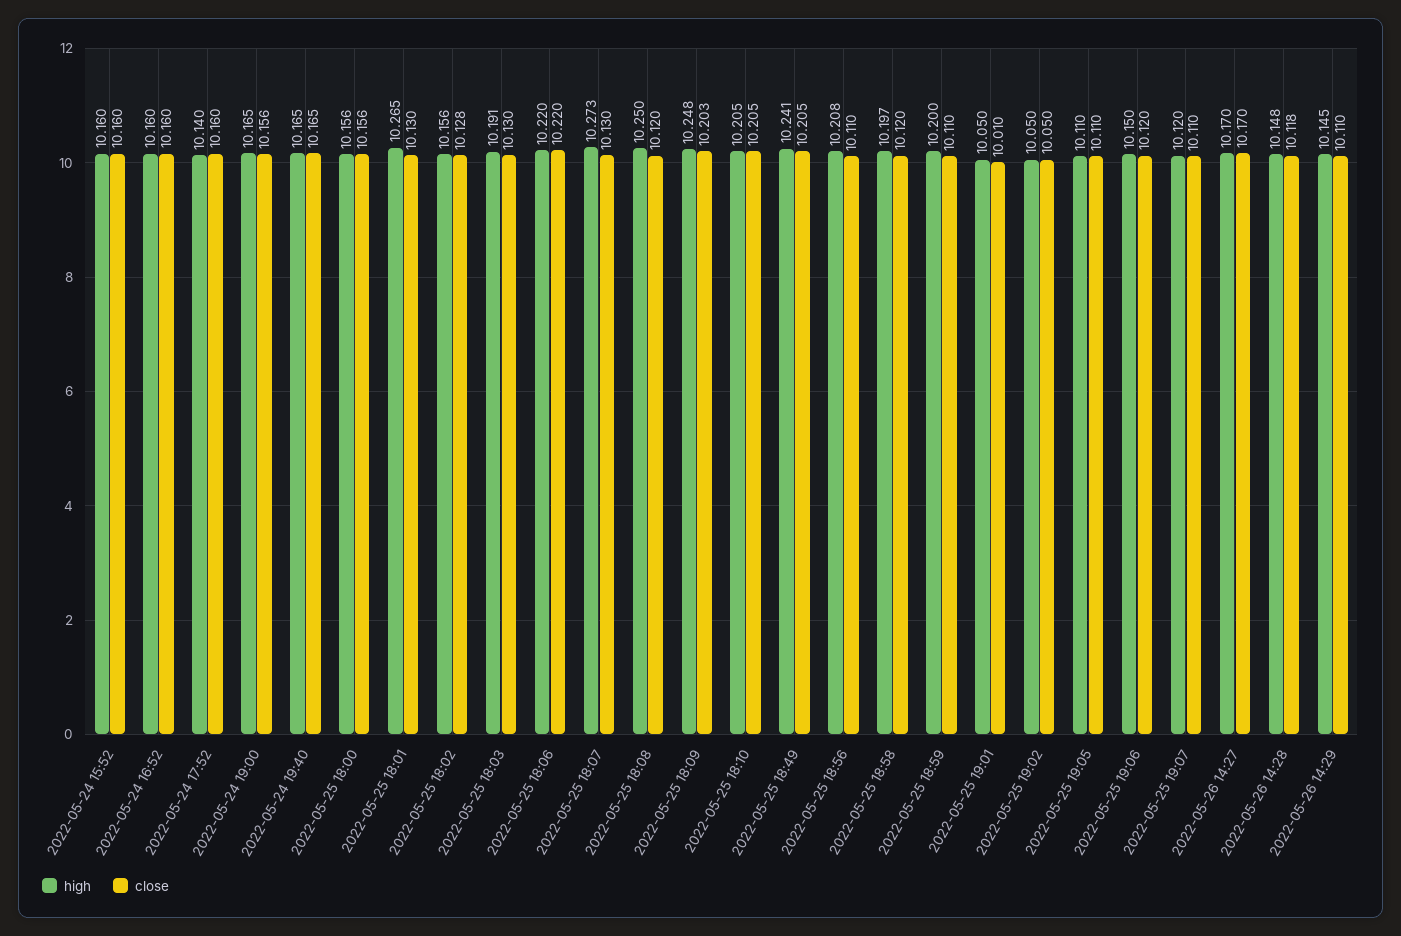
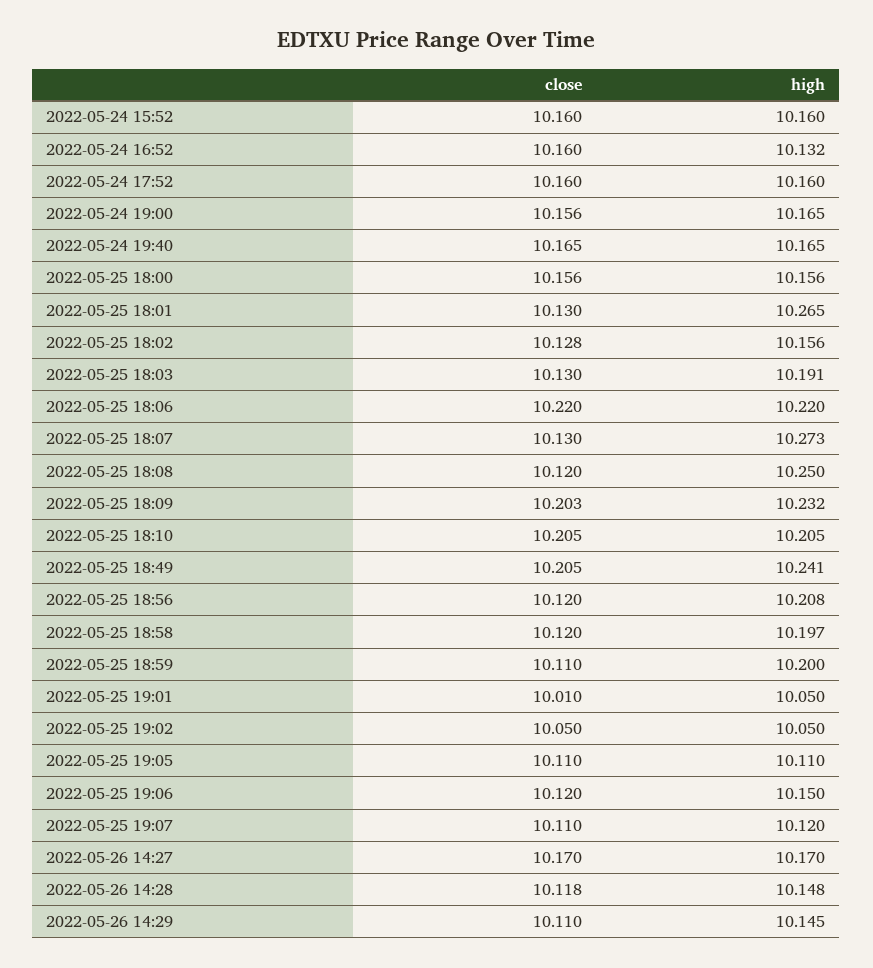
  {
    "high": {
      "2022-05-24 15:52": 10.16,
-     "2022-05-24 16:52": 10.16,
+     "2022-05-24 16:52": 10.132,
-     "2022-05-24 17:52": 10.14,
+     "2022-05-24 17:52": 10.16,
      "2022-05-24 19:00": 10.165,
      "2022-05-24 19:40": 10.165,
      "2022-05-25 18:00": 10.156,
      "2022-05-25 18:01": 10.265,
      "2022-05-25 18:02": 10.156,
      "2022-05-25 18:03": 10.191,
      "2022-05-25 18:06": 10.22,
      "2022-05-25 18:07": 10.273,
      "2022-05-25 18:08": 10.25,
-     "2022-05-25 18:09": 10.248,
+     "2022-05-25 18:09": 10.232,
      "2022-05-25 18:10": 10.205,
      "2022-05-25 18:49": 10.241,
      "2022-05-25 18:56": 10.208,
      "2022-05-25 18:58": 10.197,
      "2022-05-25 18:59": 10.2,
      "2022-05-25 19:01": 10.05,
      "2022-05-25 19:02": 10.05,
      "2022-05-25 19:05": 10.11,
      "2022-05-25 19:06": 10.15,
      "2022-05-25 19:07": 10.12,
      "2022-05-26 14:27": 10.17,
      "2022-05-26 14:28": 10.148,
      "2022-05-26 14:29": 10.145
    },
    "close": {
      "2022-05-24 15:52": 10.16,
      "2022-05-24 16:52": 10.16,
      "2022-05-24 17:52": 10.16,
      "2022-05-24 19:00": 10.156,
      "2022-05-24 19:40": 10.165,
      "2022-05-25 18:00": 10.156,
      "2022-05-25 18:01": 10.13,
      "2022-05-25 18:02": 10.128,
      "2022-05-25 18:03": 10.13,
      "2022-05-25 18:06": 10.22,
      "2022-05-25 18:07": 10.13,
      "2022-05-25 18:08": 10.12,
      "2022-05-25 18:09": 10.203,
      "2022-05-25 18:10": 10.205,
      "2022-05-25 18:49": 10.205,
-     "2022-05-25 18:56": 10.11,
+     "2022-05-25 18:56": 10.12,
      "2022-05-25 18:58": 10.12,
      "2022-05-25 18:59": 10.11,
      "2022-05-25 19:01": 10.01,
      "2022-05-25 19:02": 10.05,
      "2022-05-25 19:05": 10.11,
      "2022-05-25 19:06": 10.12,
      "2022-05-25 19:07": 10.11,
      "2022-05-26 14:27": 10.17,
      "2022-05-26 14:28": 10.118,
      "2022-05-26 14:29": 10.11
    }
  }

